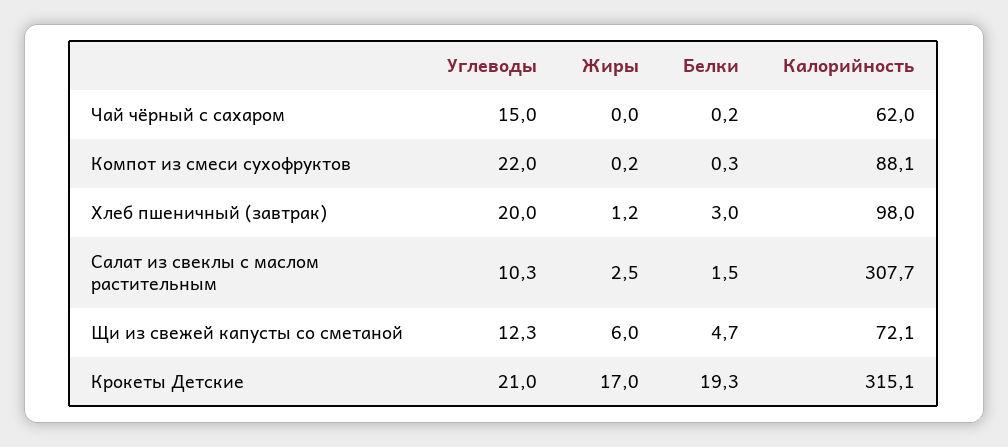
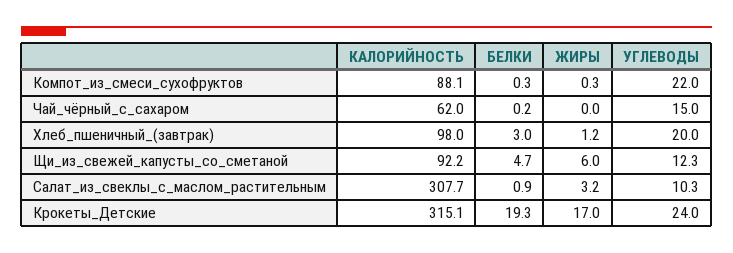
  {
    "Углеводы": {
      "Чай чёрный с сахаром": 15,
      "Компот из смеси сухофруктов": 22,
      "Хлеб пшеничный (завтрак)": 20,
      "Салат из свеклы с маслом растительным": 10.3,
      "Щи из свежей капусты со сметаной": 12.3,
-     "Крокеты Детские": 21
+     "Крокеты Детские": 24
    },
    "Жиры": {
      "Чай чёрный с сахаром": 0,
-     "Компот из смеси сухофруктов": 0.2,
+     "Компот из смеси сухофруктов": 0.3,
      "Хлеб пшеничный (завтрак)": 1.2,
-     "Салат из свеклы с маслом растительным": 2.5,
+     "Салат из свеклы с маслом растительным": 3.2,
      "Щи из свежей капусты со сметаной": 6,
      "Крокеты Детские": 17
    },
    "Белки": {
      "Чай чёрный с сахаром": 0.2,
      "Компот из смеси сухофруктов": 0.3,
      "Хлеб пшеничный (завтрак)": 3,
-     "Салат из свеклы с маслом растительным": 1.5,
+     "Салат из свеклы с маслом растительным": 0.9,
      "Щи из свежей капусты со сметаной": 4.7,
      "Крокеты Детские": 19.3
    },
    "Калорийность": {
      "Чай чёрный с сахаром": 62,
      "Компот из смеси сухофруктов": 88.1,
      "Хлеб пшеничный (завтрак)": 98,
      "Салат из свеклы с маслом растительным": 307.7,
-     "Щи из свежей капусты со сметаной": 72.1,
+     "Щи из свежей капусты со сметаной": 92.2,
      "Крокеты Детские": 315.1
    }
  }

